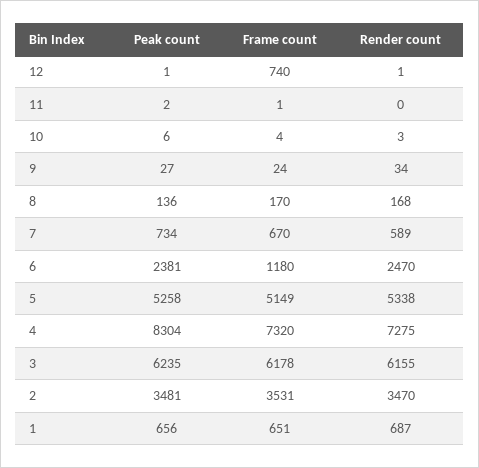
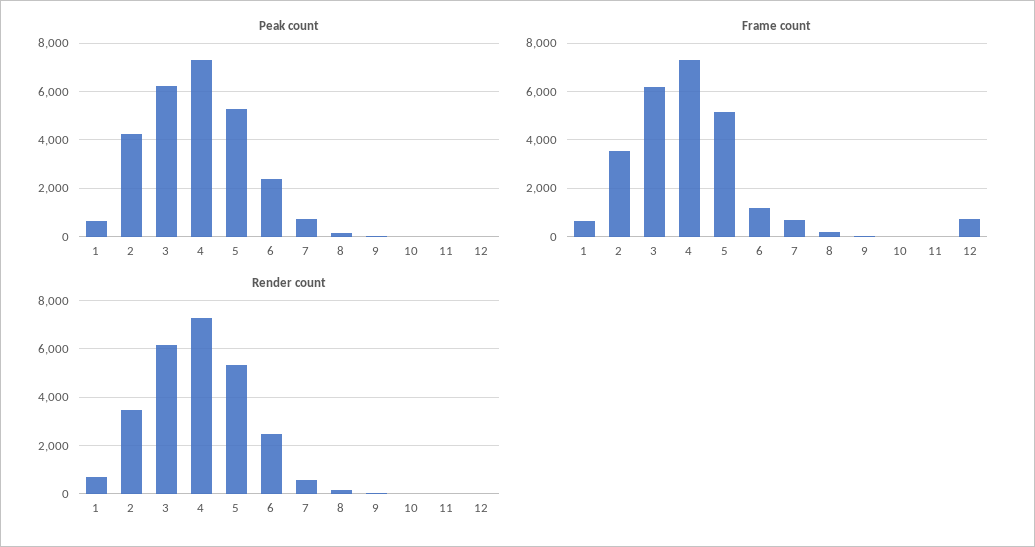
  {
    "Peak count": {
      "12": 1,
      "11": 2,
      "10": 6,
      "9": 27,
      "8": 136,
      "7": 734,
      "6": 2381,
      "5": 5258,
-     "4": 8304,
+     "4": 7250,
      "3": 6235,
-     "2": 3481,
+     "2": 4250,
      "1": 656
    },
    "Frame count": {
      "12": 740,
      "11": 1,
      "10": 4,
      "9": 24,
      "8": 170,
      "7": 670,
      "6": 1180,
      "5": 5149,
      "4": 7320,
      "3": 6178,
      "2": 3531,
      "1": 651
    },
    "Render count": {
      "12": 1,
      "11": 0,
      "10": 3,
      "9": 34,
      "8": 168,
      "7": 589,
      "6": 2470,
      "5": 5338,
      "4": 7275,
      "3": 6155,
      "2": 3470,
      "1": 687
    }
  }

